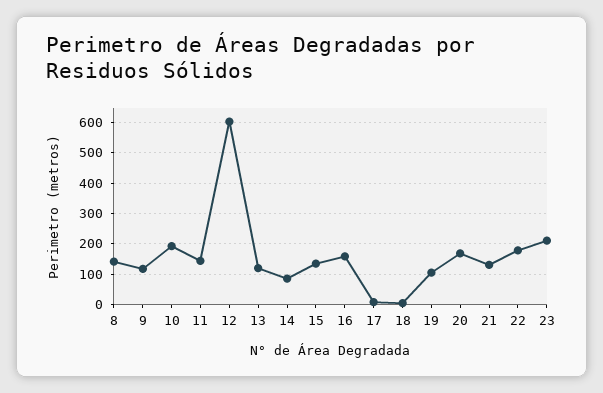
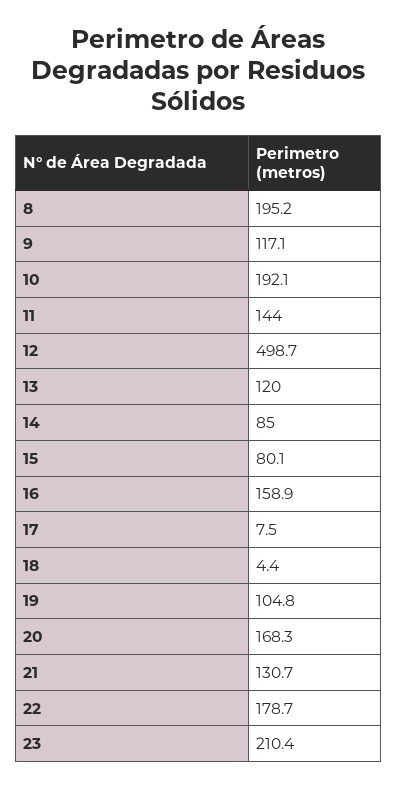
  {
-   "8": 140,
+   "8": 195.2,
    "9": 117.1,
    "10": 192.1,
    "11": 144,
-   "12": 600,
+   "12": 498.7,
    "13": 120,
    "14": 85,
-   "15": 140,
+   "15": 80.1,
    "16": 158.9,
    "17": 7.5,
    "18": 4.4,
    "19": 104.8,
    "20": 168.3,
    "21": 130.7,
    "22": 178.7,
    "23": 210.4
  }

